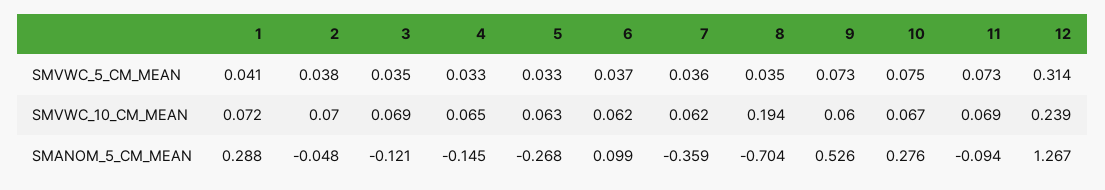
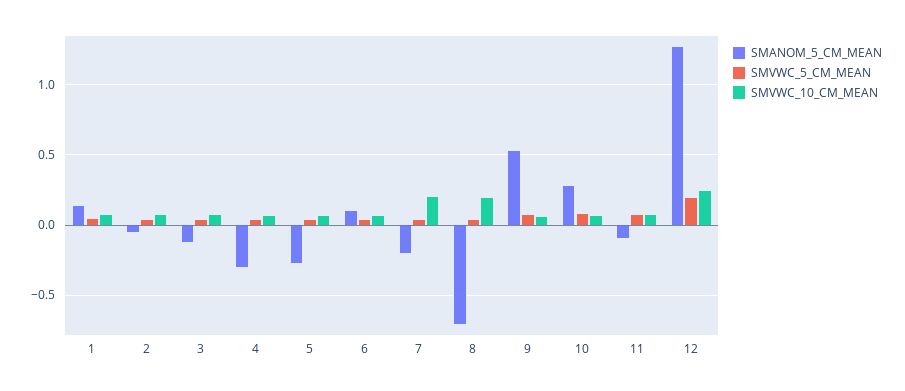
  {
    "SMVWC_5_CM_MEAN": {
      "1": 0.041,
      "2": 0.038,
      "3": 0.035,
      "4": 0.033,
      "5": 0.033,
      "6": 0.037,
      "7": 0.036,
      "8": 0.035,
      "9": 0.073,
      "10": 0.075,
      "11": 0.073,
-     "12": 0.314
+     "12": 0.2
    },
    "SMVWC_10_CM_MEAN": {
      "1": 0.072,
      "2": 0.07,
      "3": 0.069,
      "4": 0.065,
      "5": 0.063,
      "6": 0.062,
-     "7": 0.062,
+     "7": 0.2,
      "8": 0.194,
      "9": 0.06,
      "10": 0.067,
      "11": 0.069,
      "12": 0.239
    },
    "SMANOM_5_CM_MEAN": {
-     "1": 0.288,
+     "1": 0.15,
      "2": -0.048,
      "3": -0.121,
-     "4": -0.145,
+     "4": -0.3,
      "5": -0.268,
      "6": 0.099,
-     "7": -0.359,
+     "7": -0.2,
      "8": -0.704,
      "9": 0.526,
      "10": 0.276,
      "11": -0.094,
      "12": 1.267
    }
  }

